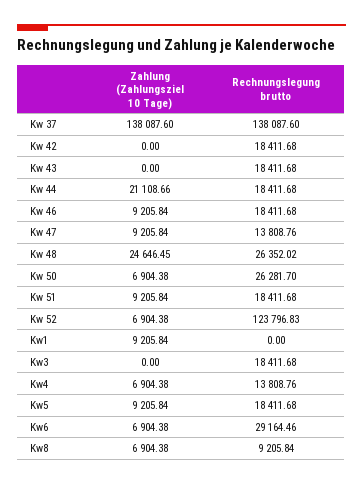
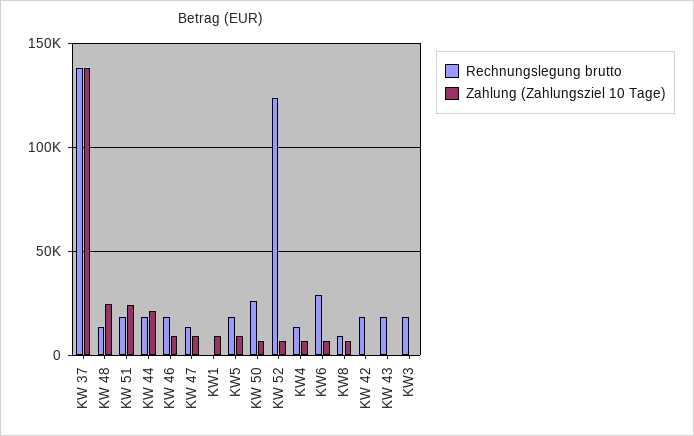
  {
    "Zahlung (Zahlungsziel 10 Tage)": {
      "Kw 37": 138087.6,
      "Kw 42": 0,
      "Kw 43": 0,
      "Kw 44": 21108.66,
      "Kw 46": 9205.84,
      "Kw 47": 9205.84,
      "Kw 48": 24646.45,
      "Kw 50": 6904.38,
-     "Kw 51": 9205.84,
+     "Kw 51": 25000,
      "Kw 52": 6904.38,
      "Kw1": 9205.84,
      "Kw3": 0,
      "Kw4": 6904.38,
      "Kw5": 9205.84,
      "Kw6": 6904.38,
      "Kw8": 6904.38
    },
    "Rechnungslegung brutto": {
      "Kw 37": 138087.6,
      "Kw 42": 18411.68,
      "Kw 43": 18411.68,
      "Kw 44": 18411.68,
      "Kw 46": 18411.68,
      "Kw 47": 13808.76,
-     "Kw 48": 26352.02,
+     "Kw 48": 15000,
      "Kw 50": 26281.7,
      "Kw 51": 18411.68,
      "Kw 52": 123796.83,
      "Kw1": 0,
      "Kw3": 18411.68,
      "Kw4": 13808.76,
      "Kw5": 18411.68,
      "Kw6": 29164.46,
      "Kw8": 9205.84
    }
  }

